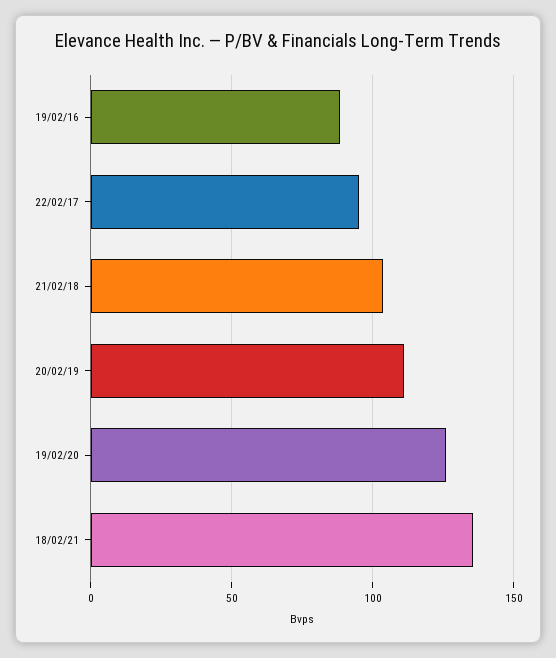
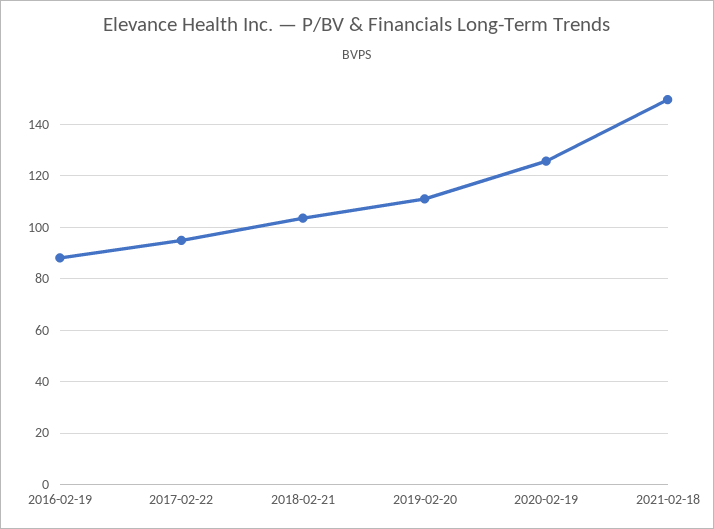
  {
    "19/02/16": 87.5,
    "22/02/17": 95,
    "21/02/18": 102.5,
    "20/02/19": 110,
    "19/02/20": 125,
-   "18/02/21": 135
+   "18/02/21": 150
  }

